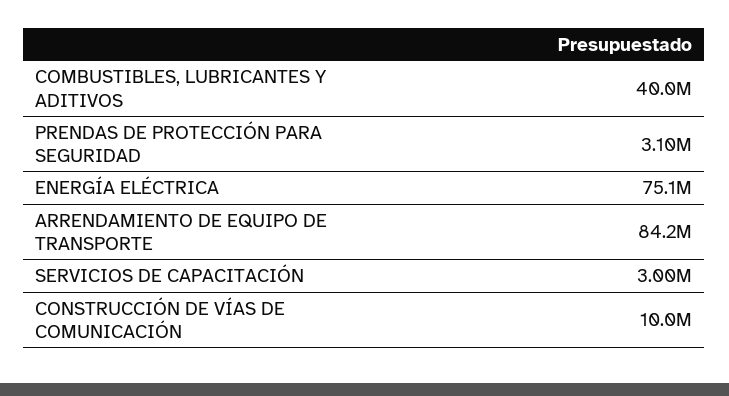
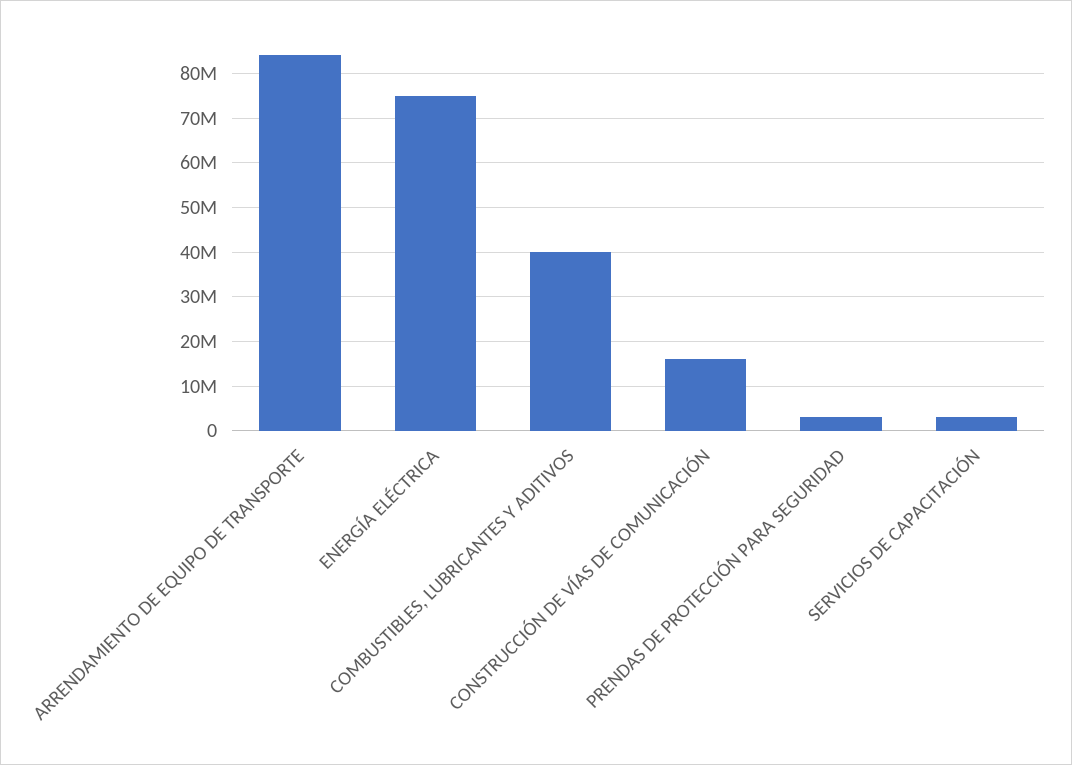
  {
    "COMBUSTIBLES, LUBRICANTES Y ADITIVOS": 40000000,
    "PRENDAS DE PROTECCIÓN PARA SEGURIDAD": 3100000,
    "ENERGÍA ELÉCTRICA": 75100000,
    "ARRENDAMIENTO DE EQUIPO DE TRANSPORTE": 84200000,
    "SERVICIOS DE CAPACITACIÓN": 3000000,
-   "CONSTRUCCIÓN DE VÍAS DE COMUNICACIÓN": 10000000
+   "CONSTRUCCIÓN DE VÍAS DE COMUNICACIÓN": 16000000
  }

